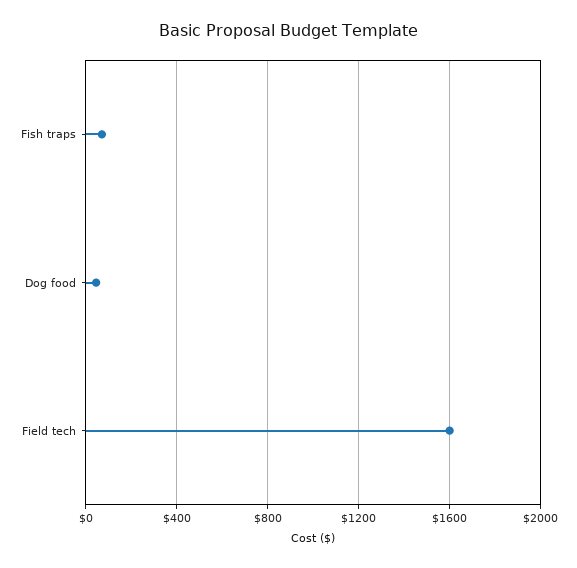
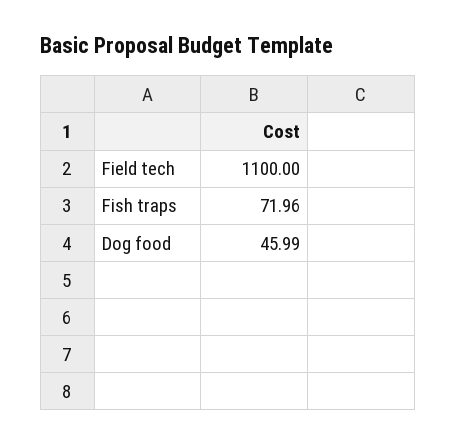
  {
    "Fish traps": 71.96,
    "Dog food": 45.99,
-   "Field tech": 1600
+   "Field tech": 1100
  }

